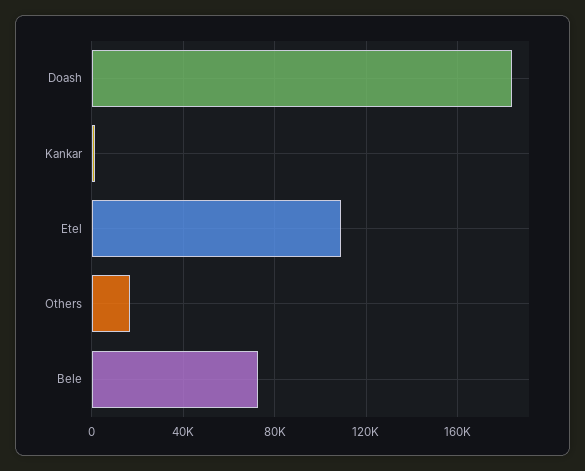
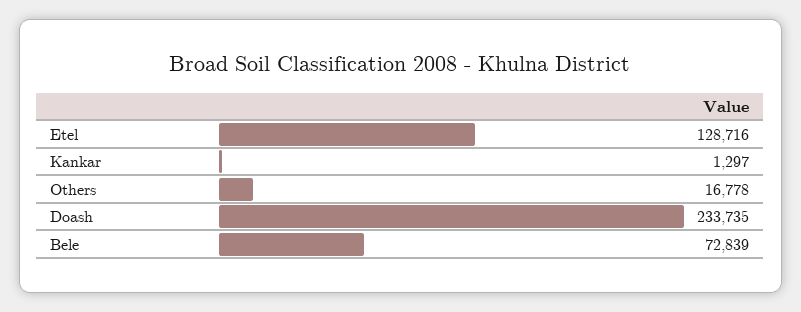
  {
-   "Doash": 185000,
+   "Doash": 233735,
    "Kankar": 1297,
-   "Etel": 110000,
+   "Etel": 128716,
    "Others": 16778,
    "Bele": 72839
  }

